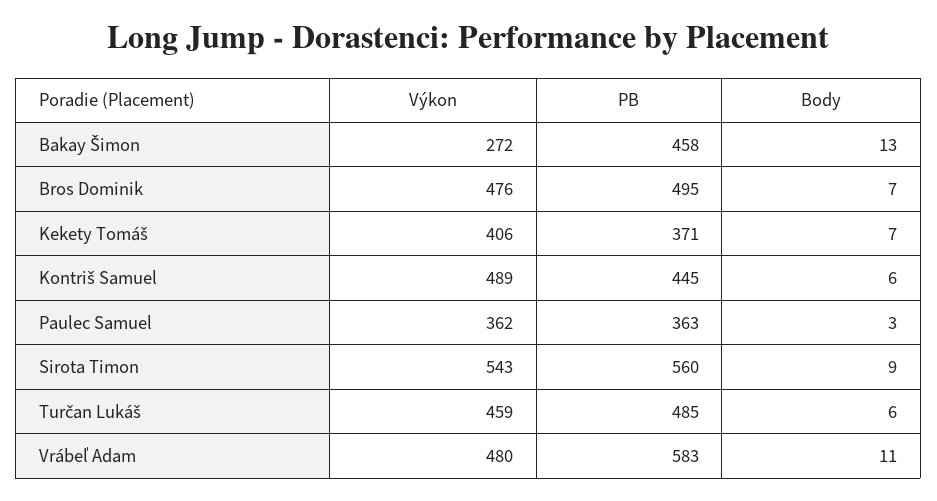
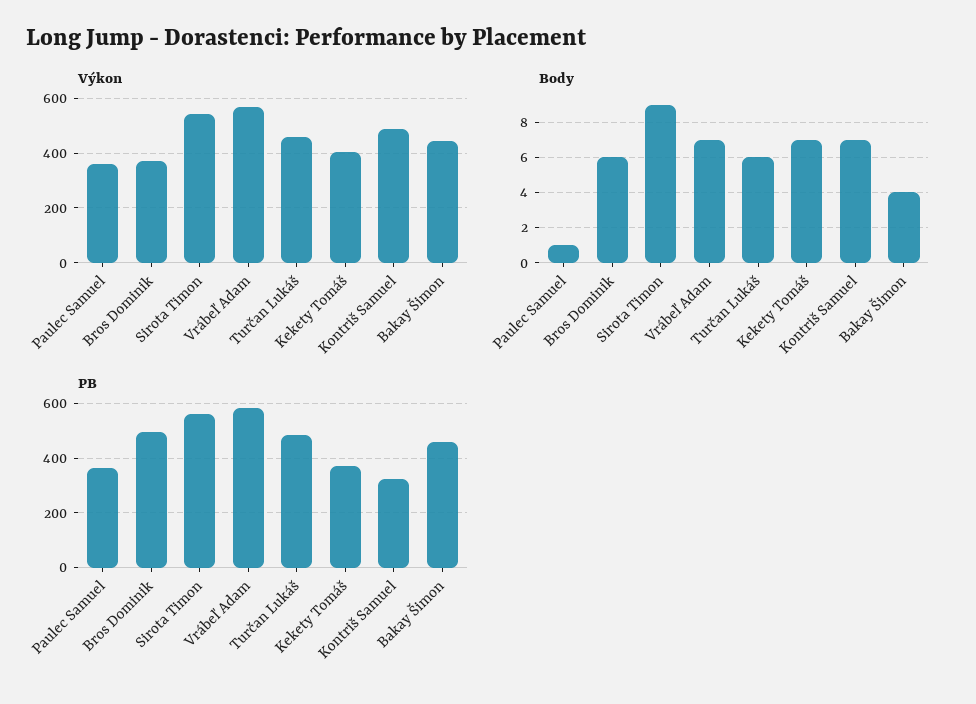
  {
    "Výkon": {
-     "Bakay Šimon": 272,
+     "Bakay Šimon": 450,
-     "Bros Dominik": 476,
+     "Bros Dominik": 375,
      "Kekety Tomáš": 406,
      "Kontriš Samuel": 489,
      "Paulec Samuel": 362,
      "Sirota Timon": 543,
      "Turčan Lukáš": 459,
-     "Vrábeľ Adam": 480
+     "Vrábeľ Adam": 575
    },
    "PB": {
      "Bakay Šimon": 458,
      "Bros Dominik": 495,
      "Kekety Tomáš": 371,
-     "Kontriš Samuel": 445,
+     "Kontriš Samuel": 325,
      "Paulec Samuel": 363,
      "Sirota Timon": 560,
      "Turčan Lukáš": 485,
      "Vrábeľ Adam": 583
    },
    "Body": {
-     "Bakay Šimon": 13,
+     "Bakay Šimon": 4,
-     "Bros Dominik": 7,
+     "Bros Dominik": 6,
      "Kekety Tomáš": 7,
-     "Kontriš Samuel": 6,
+     "Kontriš Samuel": 7,
-     "Paulec Samuel": 3,
+     "Paulec Samuel": 1,
      "Sirota Timon": 9,
      "Turčan Lukáš": 6,
-     "Vrábeľ Adam": 11
+     "Vrábeľ Adam": 7
    }
  }

